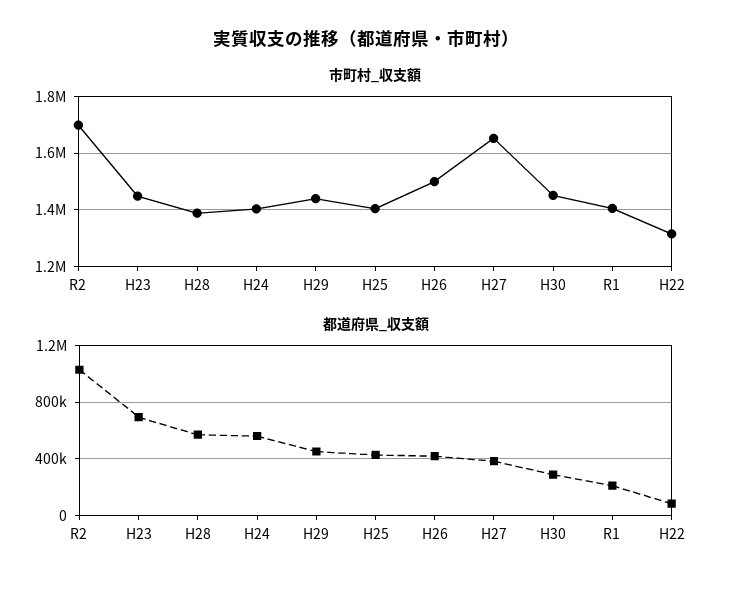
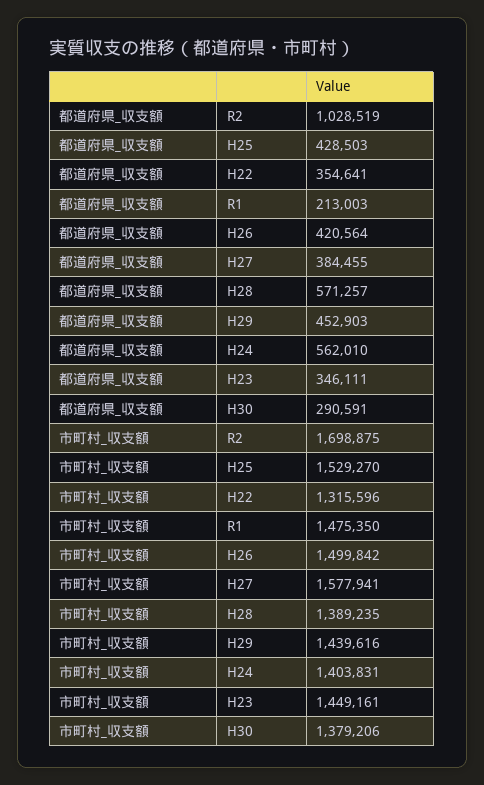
  {
    "市町村_収支額": {
      "R2": 1698875,
      "H23": 1449161,
      "H28": 1389235,
      "H24": 1403831,
      "H29": 1439616,
-     "H25": 1400000,
+     "H25": 1529270,
      "H26": 1499842,
-     "H27": 1650000,
+     "H27": 1577941,
-     "H30": 1450000,
+     "H30": 1379206,
-     "R1": 1400000,
+     "R1": 1475350,
      "H22": 1315596
    },
    "都道府県_収支額": {
      "R2": 1028519,
-     "H23": 700000,
+     "H23": 346111,
      "H28": 571257,
      "H24": 562010,
      "H29": 452903,
      "H25": 428503,
      "H26": 420564,
      "H27": 384455,
      "H30": 290591,
      "R1": 213003,
-     "H22": 100000
+     "H22": 354641
    }
  }

